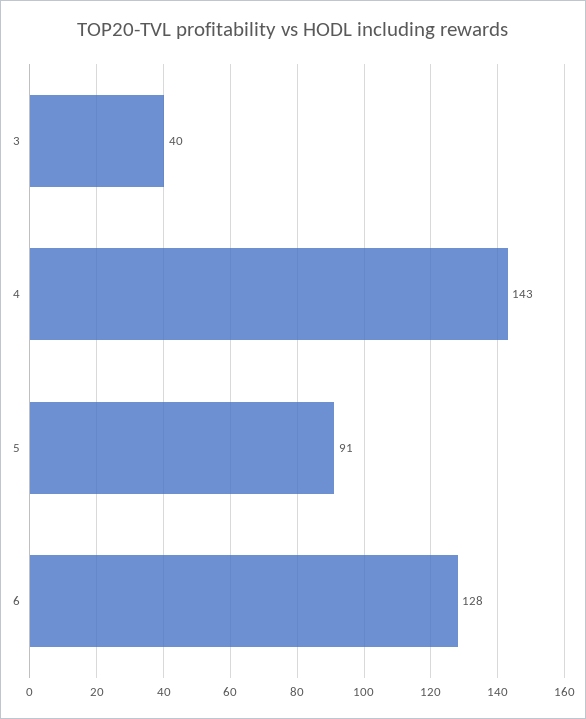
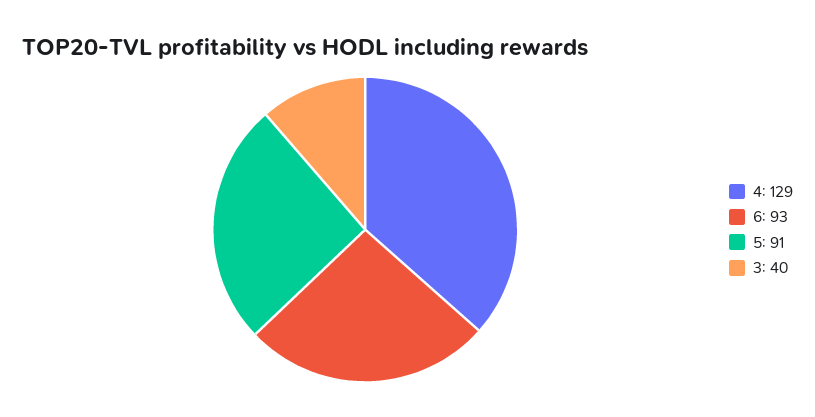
  {
    "3": 40,
-   "4": 143,
+   "4": 129,
    "5": 91,
-   "6": 128
+   "6": 93
  }

